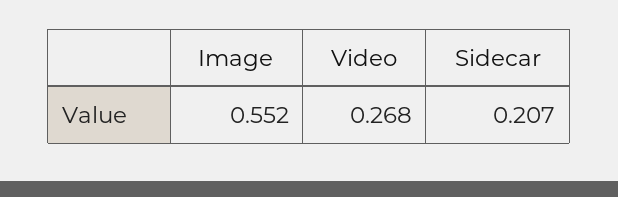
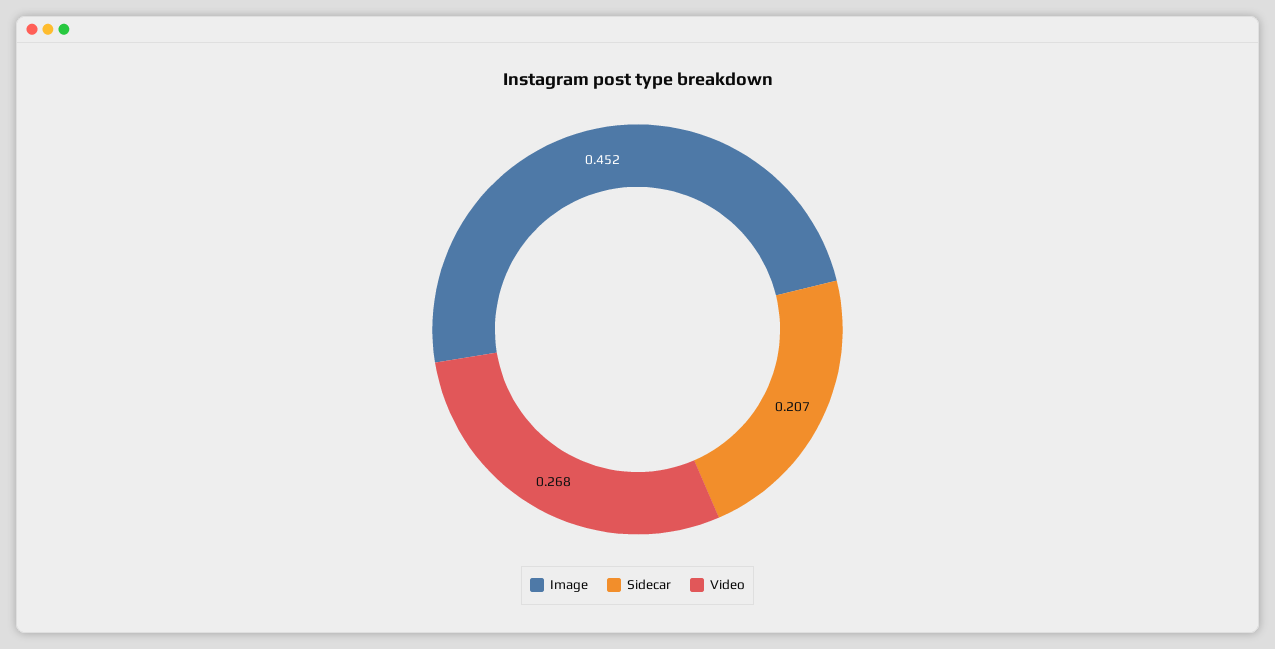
  {
-   "Image": 0.552,
+   "Image": 0.452,
    "Video": 0.268,
    "Sidecar": 0.207
  }

